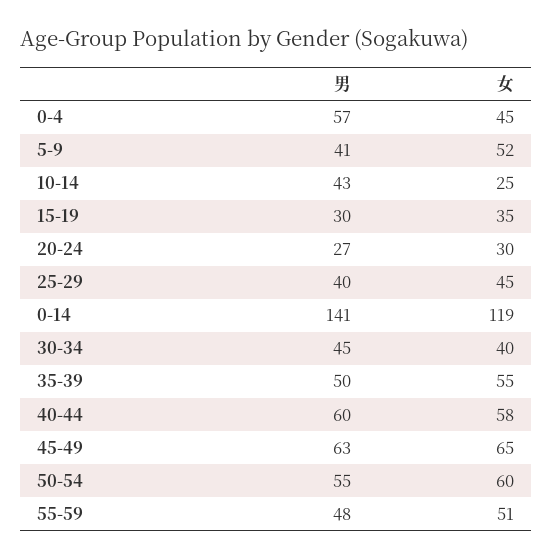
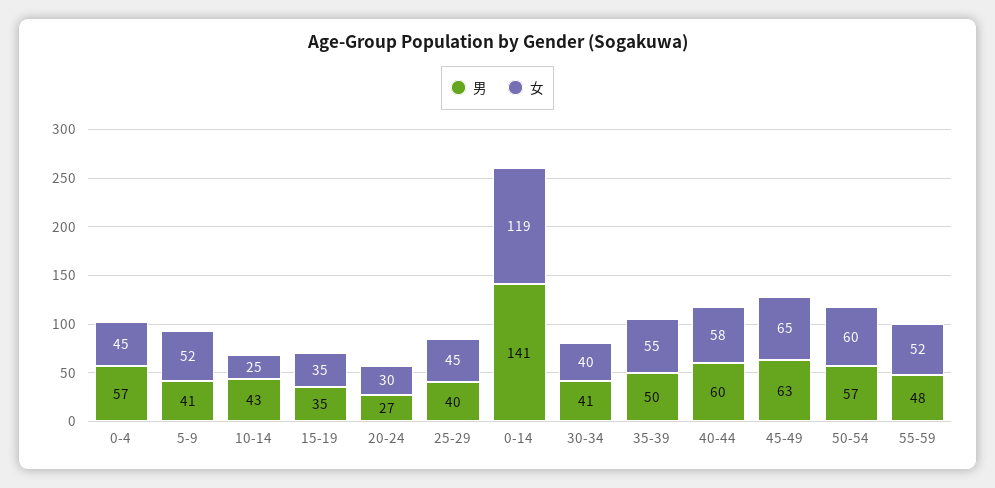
  {
    "男": {
      "0-4": 57,
      "5-9": 41,
      "10-14": 43,
-     "15-19": 30,
+     "15-19": 35,
      "20-24": 27,
      "25-29": 40,
      "0-14": 141,
-     "30-34": 45,
+     "30-34": 41,
      "35-39": 50,
      "40-44": 60,
      "45-49": 63,
-     "50-54": 55,
+     "50-54": 57,
      "55-59": 48
    },
    "女": {
      "0-4": 45,
      "5-9": 52,
      "10-14": 25,
      "15-19": 35,
      "20-24": 30,
      "25-29": 45,
      "0-14": 119,
      "30-34": 40,
      "35-39": 55,
      "40-44": 58,
      "45-49": 65,
      "50-54": 60,
-     "55-59": 51
+     "55-59": 52
    }
  }

